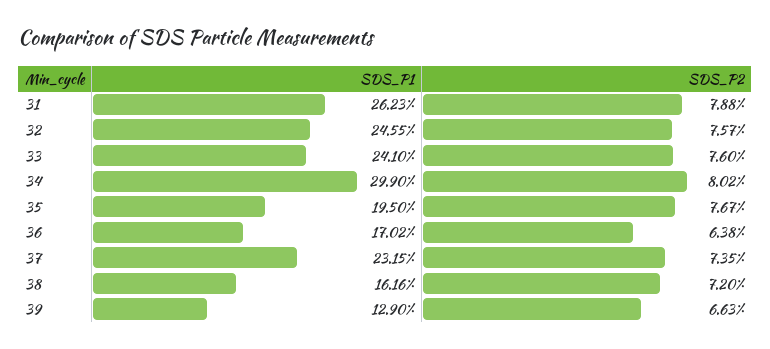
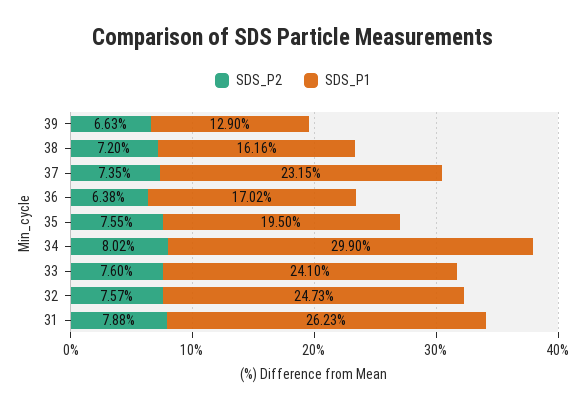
  {
    "SDS_P1": {
      "31": 26.23,
-     "32": 24.55,
+     "32": 24.73,
      "33": 24.1,
      "34": 29.9,
      "35": 19.5,
      "36": 17.02,
      "37": 23.15,
      "38": 16.16,
      "39": 12.9
    },
    "SDS_P2": {
      "31": 7.88,
      "32": 7.57,
      "33": 7.6,
      "34": 8.02,
-     "35": 7.67,
+     "35": 7.55,
      "36": 6.38,
      "37": 7.35,
      "38": 7.2,
      "39": 6.63
    }
  }

